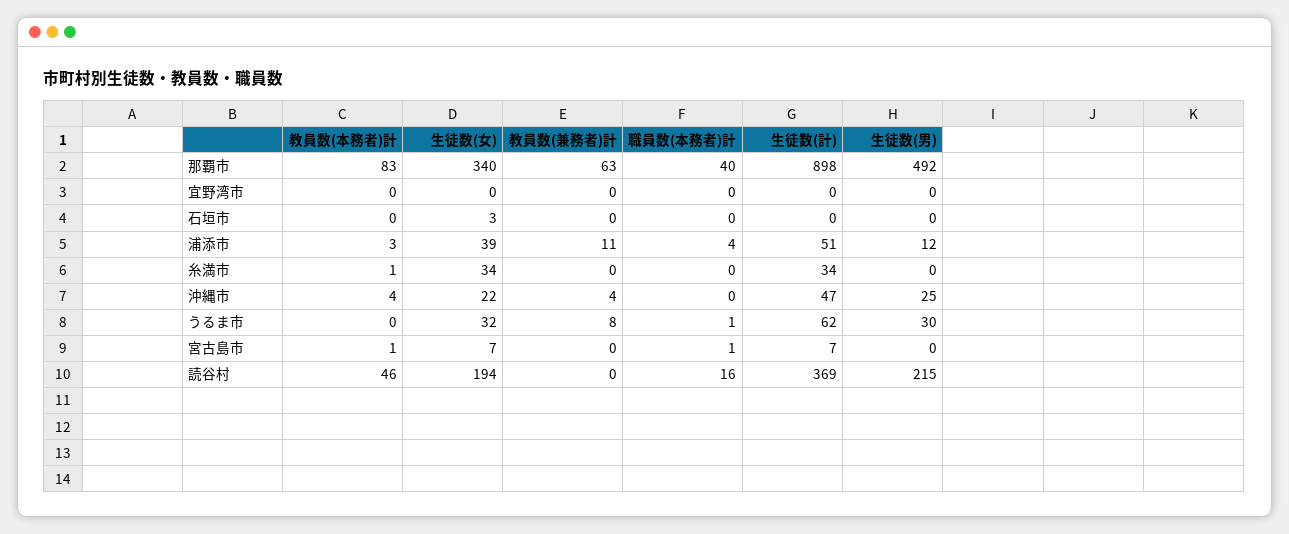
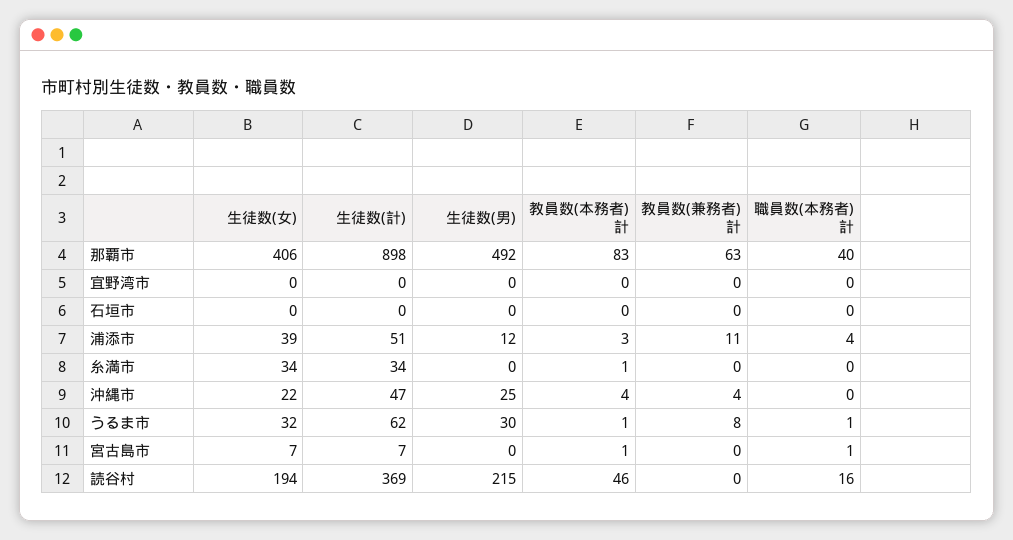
  {
    "教員数(本務者)計": {
      "那覇市": 83,
      "宜野湾市": 0,
      "石垣市": 0,
      "浦添市": 3,
      "糸満市": 1,
      "沖縄市": 4,
-     "うるま市": 0,
+     "うるま市": 1,
      "宮古島市": 1,
      "読谷村": 46
    },
    "生徒数(女)": {
-     "那覇市": 340,
+     "那覇市": 406,
      "宜野湾市": 0,
-     "石垣市": 3,
+     "石垣市": 0,
      "浦添市": 39,
      "糸満市": 34,
      "沖縄市": 22,
      "うるま市": 32,
      "宮古島市": 7,
      "読谷村": 194
    },
    "教員数(兼務者)計": {
      "那覇市": 63,
      "宜野湾市": 0,
      "石垣市": 0,
      "浦添市": 11,
      "糸満市": 0,
      "沖縄市": 4,
      "うるま市": 8,
      "宮古島市": 0,
      "読谷村": 0
    },
    "職員数(本務者)計": {
      "那覇市": 40,
      "宜野湾市": 0,
      "石垣市": 0,
      "浦添市": 4,
      "糸満市": 0,
      "沖縄市": 0,
      "うるま市": 1,
      "宮古島市": 1,
      "読谷村": 16
    },
    "生徒数(計)": {
      "那覇市": 898,
      "宜野湾市": 0,
      "石垣市": 0,
      "浦添市": 51,
      "糸満市": 34,
      "沖縄市": 47,
      "うるま市": 62,
      "宮古島市": 7,
      "読谷村": 369
    },
    "生徒数(男)": {
      "那覇市": 492,
      "宜野湾市": 0,
      "石垣市": 0,
      "浦添市": 12,
      "糸満市": 0,
      "沖縄市": 25,
      "うるま市": 30,
      "宮古島市": 0,
      "読谷村": 215
    }
  }

